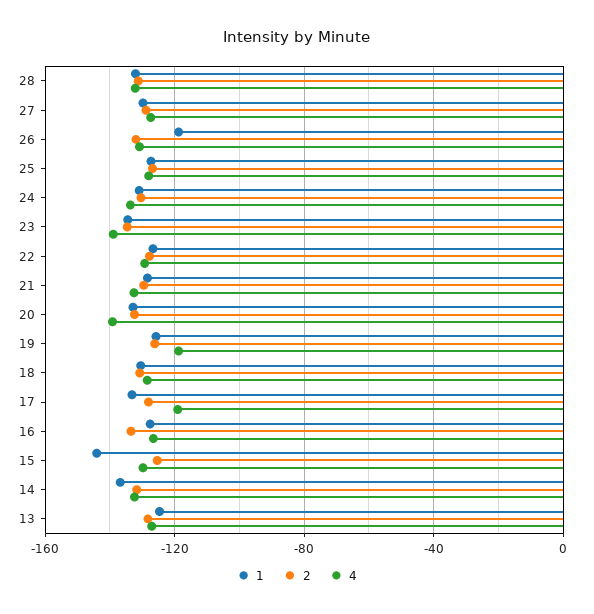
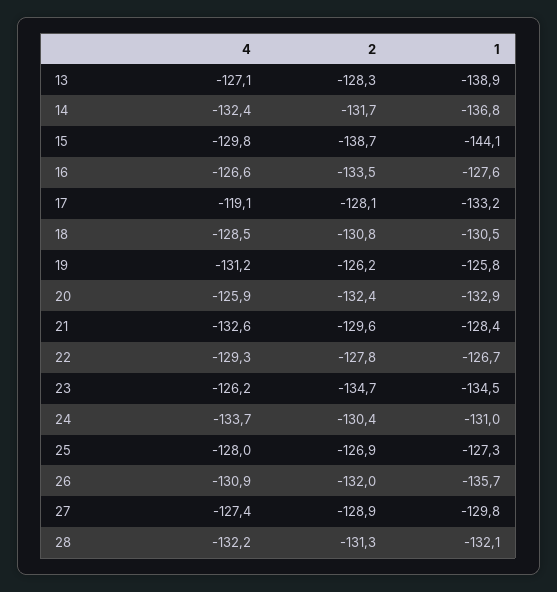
  {
    "1": {
      "28": -132.1,
      "27": -129.8,
-     "26": -120,
+     "26": -135.7,
      "25": -127.3,
      "24": -131,
      "23": -134.5,
      "22": -126.7,
      "21": -128.4,
      "20": -132.9,
      "19": -125.8,
      "18": -130.5,
      "17": -133.2,
      "16": -127.6,
      "15": -144.1,
      "14": -136.8,
-     "13": -125
+     "13": -138.9
    },
    "2": {
      "28": -131.3,
      "27": -128.9,
      "26": -132,
      "25": -126.9,
      "24": -130.4,
      "23": -134.7,
      "22": -127.8,
      "21": -129.6,
      "20": -132.4,
      "19": -126.2,
      "18": -130.8,
      "17": -128.1,
      "16": -133.5,
-     "15": -125,
+     "15": -138.7,
      "14": -131.7,
      "13": -128.3
    },
    "4": {
      "28": -132.2,
      "27": -127.4,
      "26": -130.9,
      "25": -128,
      "24": -133.7,
-     "23": -140,
+     "23": -126.2,
      "22": -129.3,
      "21": -132.6,
-     "20": -140,
+     "20": -125.9,
-     "19": -120,
+     "19": -131.2,
      "18": -128.5,
      "17": -119.1,
      "16": -126.6,
      "15": -129.8,
      "14": -132.4,
      "13": -127.1
    }
  }

